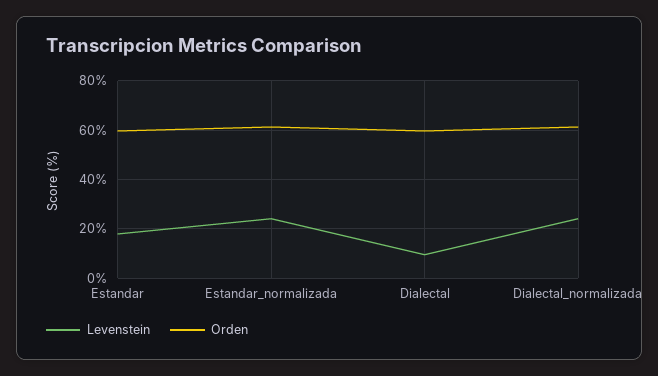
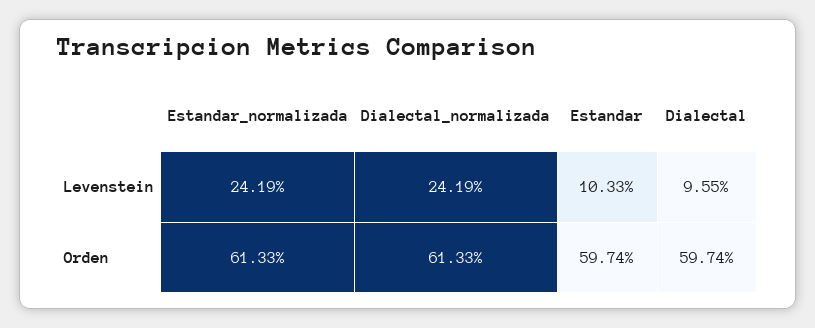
  {
    "Levenstein": {
-     "Estandar": 17.5,
+     "Estandar": 10.33,
      "Estandar_normalizada": 24.19,
      "Dialectal": 9.55,
      "Dialectal_normalizada": 24.19
    },
    "Orden": {
      "Estandar": 59.74,
      "Estandar_normalizada": 61.33,
      "Dialectal": 59.74,
      "Dialectal_normalizada": 61.33
    }
  }

